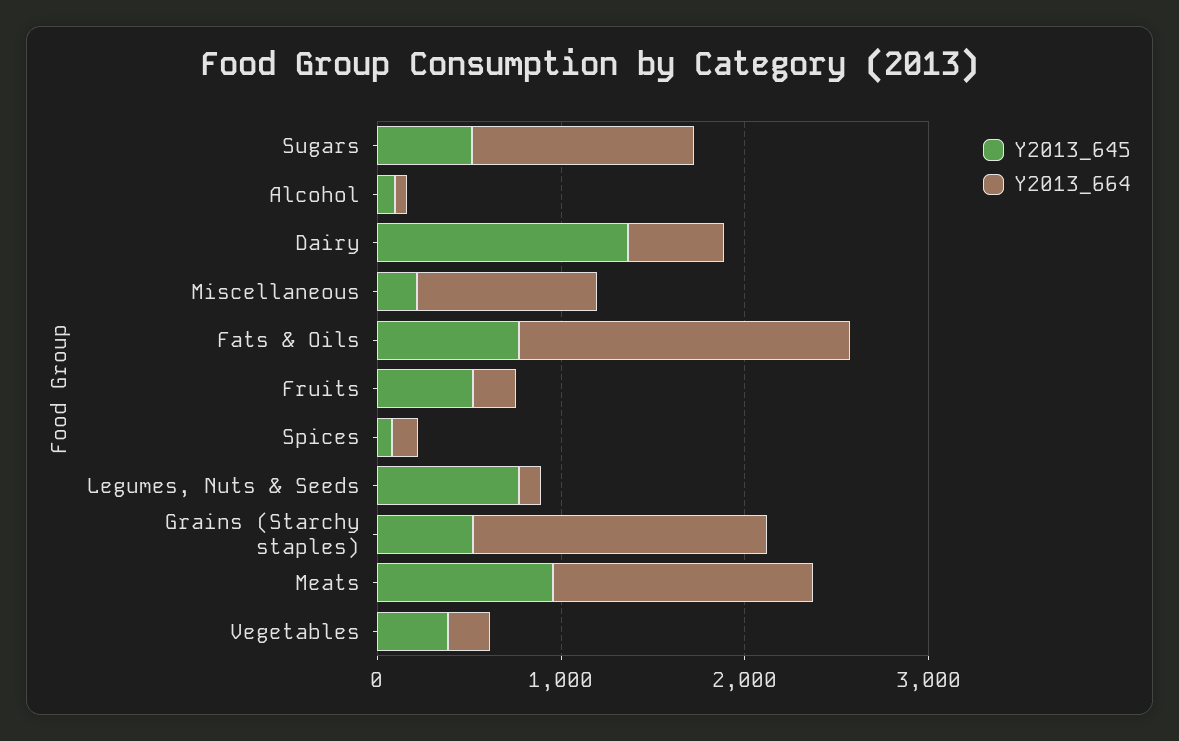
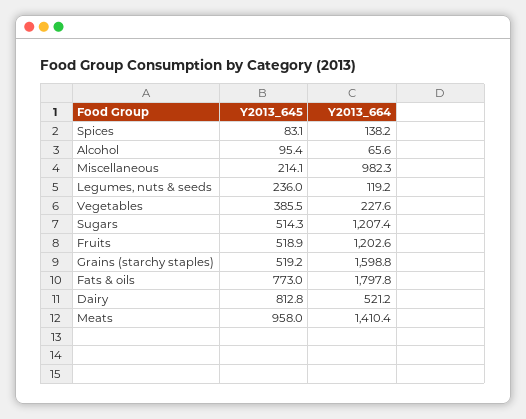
  {
    "Y2013_645": {
      "Sugars": 514.3,
      "Alcohol": 95.4,
-     "Dairy": 1400,
+     "Dairy": 812.8,
      "Miscellaneous": 214.1,
      "Fats & Oils": 773,
      "Fruits": 518.9,
      "Spices": 83.1,
-     "Legumes, Nuts & Seeds": 800,
+     "Legumes, Nuts & Seeds": 236,
      "Grains (Starchy staples)": 519.2,
      "Meats": 958,
      "Vegetables": 385.5
    },
    "Y2013_664": {
      "Sugars": 1207.4,
      "Alcohol": 65.6,
      "Dairy": 521.2,
      "Miscellaneous": 982.3,
      "Fats & Oils": 1797.8,
-     "Fruits": 200,
+     "Fruits": 1202.6,
      "Spices": 138.2,
      "Legumes, Nuts & Seeds": 119.2,
      "Grains (Starchy staples)": 1598.8,
      "Meats": 1410.4,
      "Vegetables": 227.6
    }
  }

